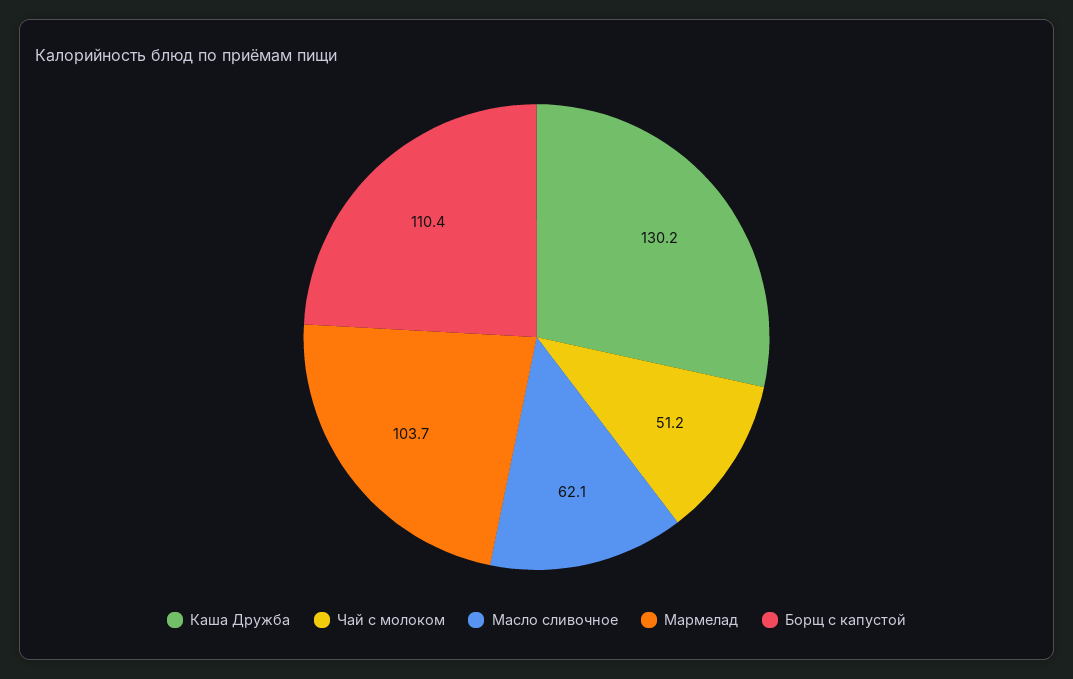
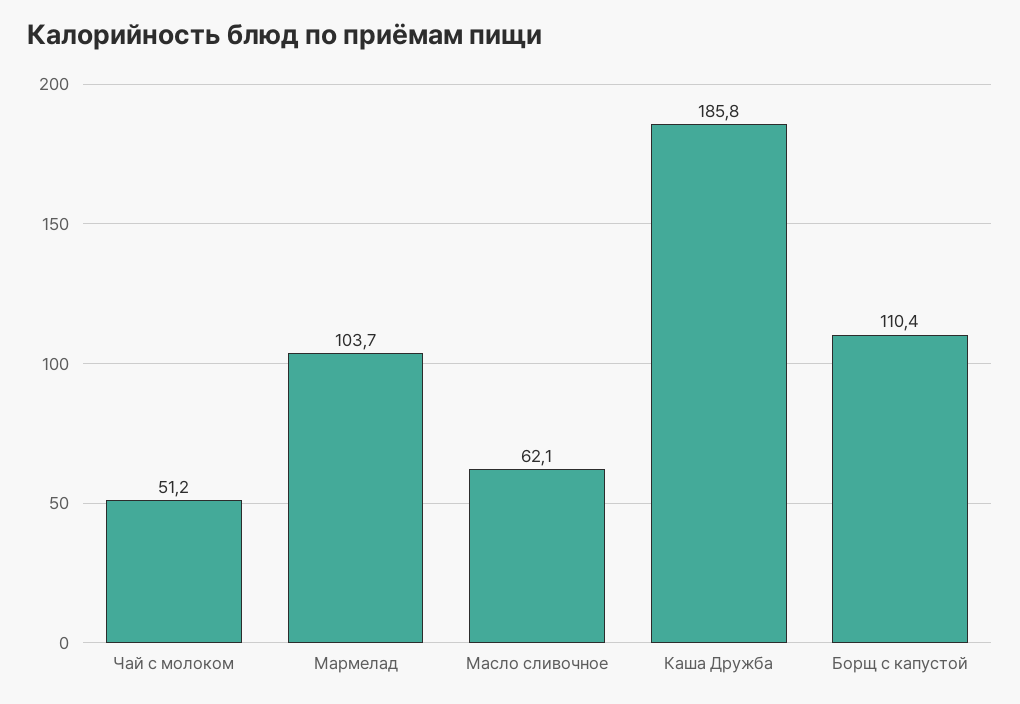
  {
-   "Каша Дружба": 130.2,
+   "Каша Дружба": 185.8,
    "Чай с молоком": 51.2,
    "Масло сливочное": 62.1,
    "Мармелад": 103.7,
    "Борщ с капустой": 110.4
  }

